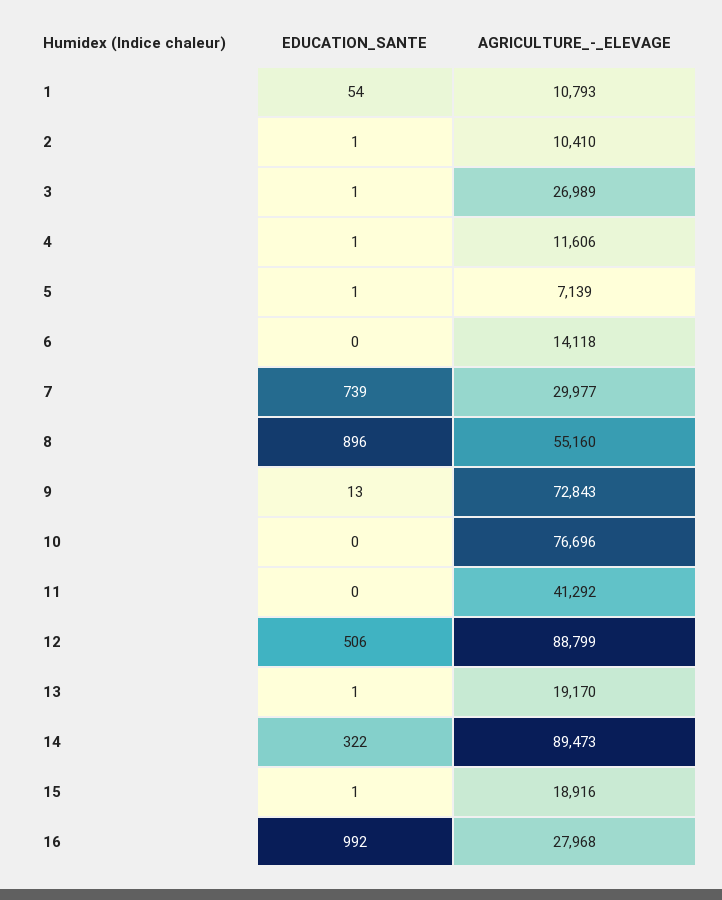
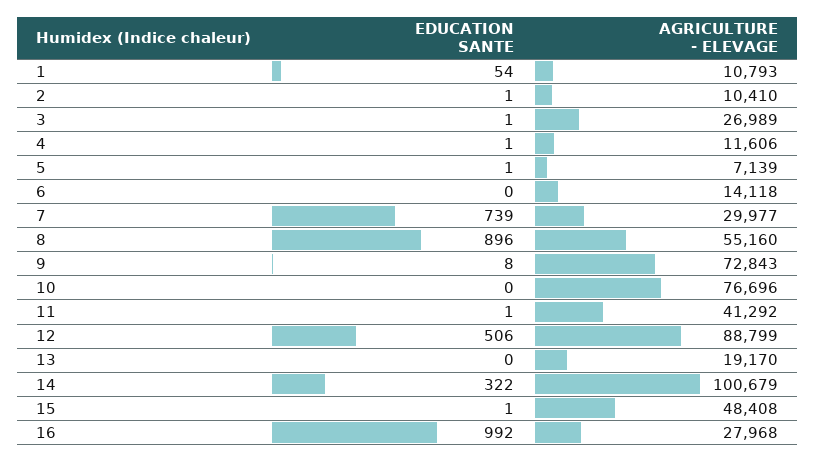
  {
    "EDUCATION_SANTE": {
      "1": 54,
      "2": 1,
      "3": 1,
      "4": 1,
      "5": 1,
      "6": 0,
      "7": 739,
      "8": 896,
-     "9": 13,
+     "9": 8,
      "10": 0,
-     "11": 0,
+     "11": 1,
      "12": 506,
-     "13": 1,
+     "13": 0,
      "14": 322,
      "15": 1,
      "16": 992
    },
    "AGRICULTURE_-_ELEVAGE": {
      "1": 10793,
      "2": 10410,
      "3": 26989,
      "4": 11606,
      "5": 7139,
      "6": 14118,
      "7": 29977,
      "8": 55160,
      "9": 72843,
      "10": 76696,
      "11": 41292,
      "12": 88799,
      "13": 19170,
-     "14": 89473,
+     "14": 100679,
-     "15": 18916,
+     "15": 48408,
      "16": 27968
    }
  }

